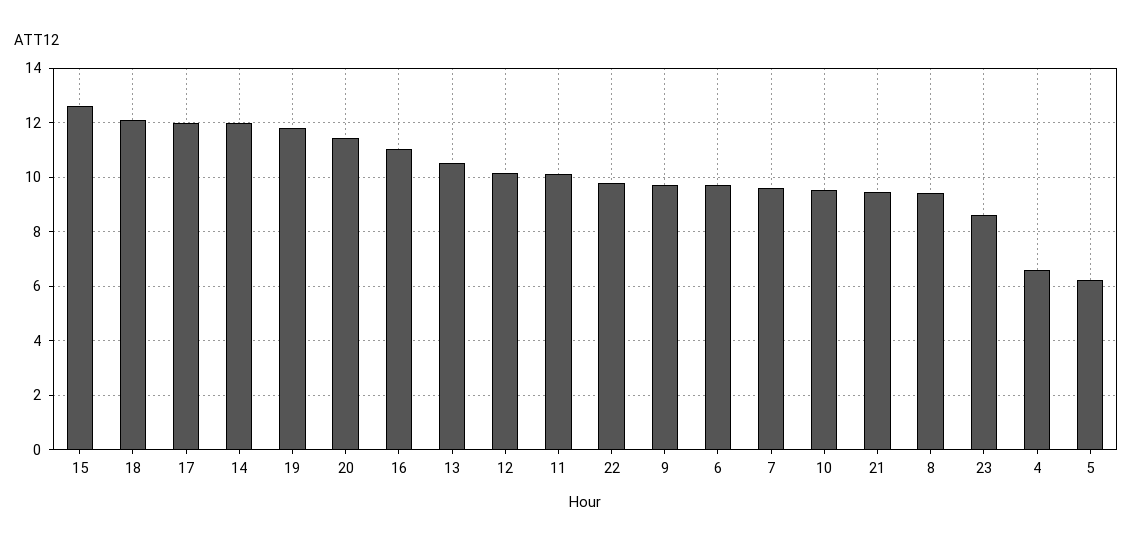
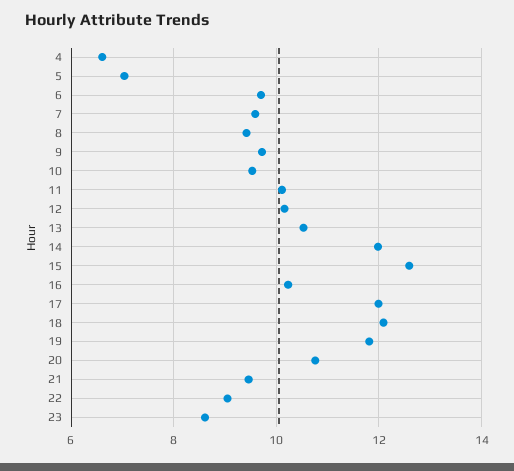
  {
    "15": 12.6,
    "18": 12,
    "17": 12,
    "14": 12,
    "19": 11.8,
-   "20": 11.5,
+   "20": 10.8,
-   "16": 11,
+   "16": 10.2,
    "13": 10.6,
    "12": 10.2,
    "11": 10.2,
-   "22": 9.75,
+   "22": 9,
    "9": 9.8,
    "6": 9.8,
    "7": 9.6,
    "10": 9.6,
    "21": 9.4,
    "8": 9.4,
    "23": 8.6,
    "4": 6.6,
-   "5": 6.25
+   "5": 7
  }

